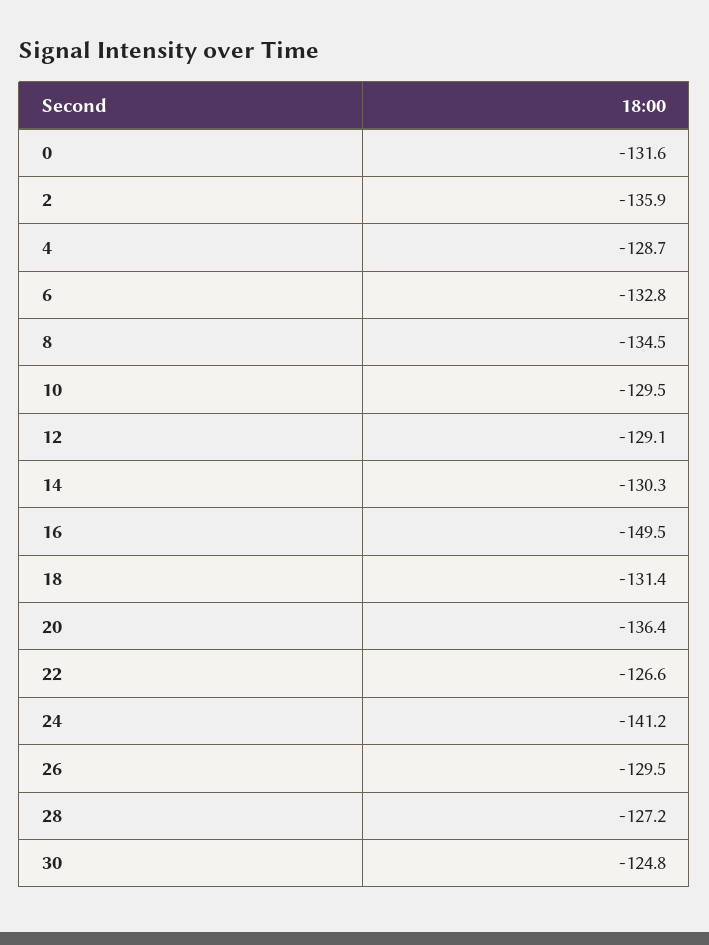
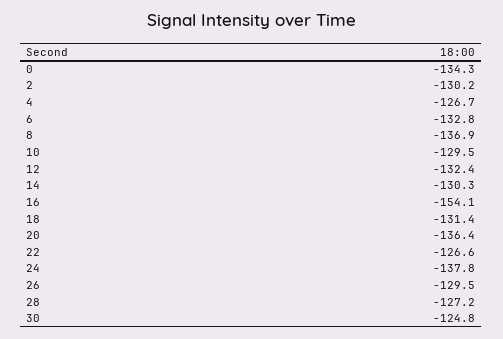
  {
-   "0": -131.6,
+   "0": -134.3,
-   "2": -135.9,
+   "2": -130.2,
-   "4": -128.7,
+   "4": -126.7,
    "6": -132.8,
-   "8": -134.5,
+   "8": -136.9,
    "10": -129.5,
-   "12": -129.1,
+   "12": -132.4,
    "14": -130.3,
-   "16": -149.5,
+   "16": -154.1,
    "18": -131.4,
    "20": -136.4,
    "22": -126.6,
-   "24": -141.2,
+   "24": -137.8,
    "26": -129.5,
    "28": -127.2,
    "30": -124.8
  }

